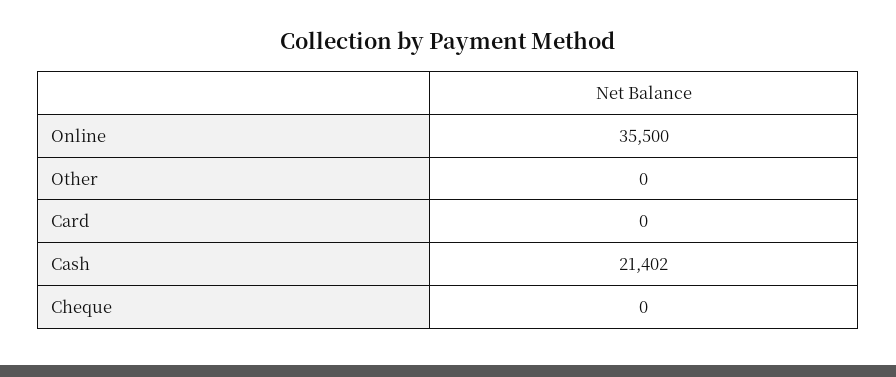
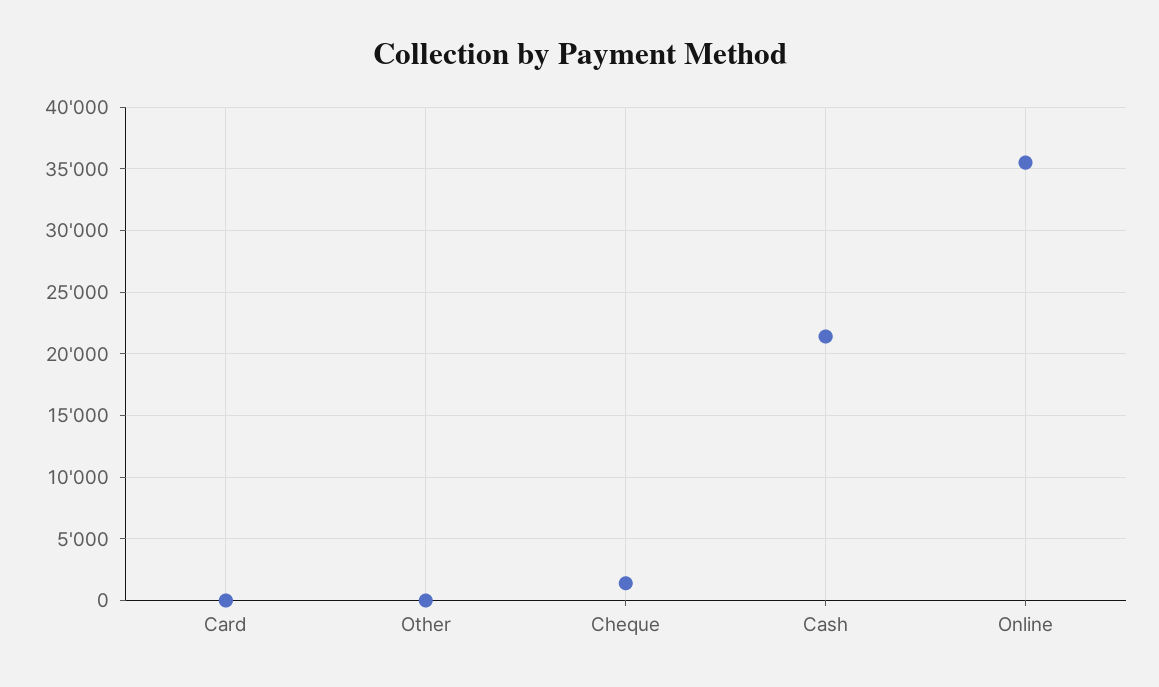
  {
    "Online": 35500,
    "Other": 0,
    "Card": 0,
    "Cash": 21402,
-   "Cheque": 0
+   "Cheque": 1500
  }

